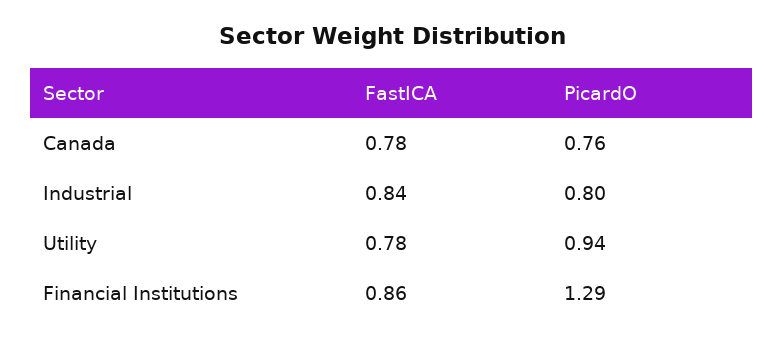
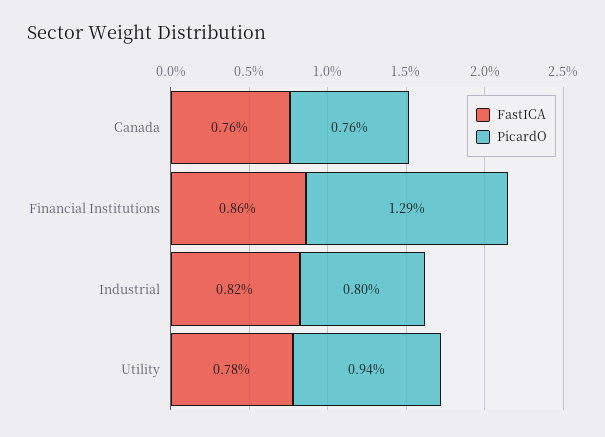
  {
    "FastICA": {
-     "Canada": 0.78,
+     "Canada": 0.76,
-     "Industrial": 0.84,
+     "Industrial": 0.82,
      "Utility": 0.78,
      "Financial Institutions": 0.86
    },
    "PicardO": {
      "Canada": 0.76,
      "Industrial": 0.8,
      "Utility": 0.94,
      "Financial Institutions": 1.29
    }
  }

